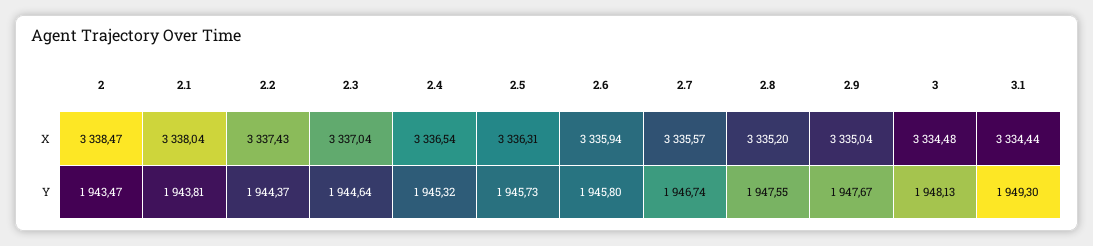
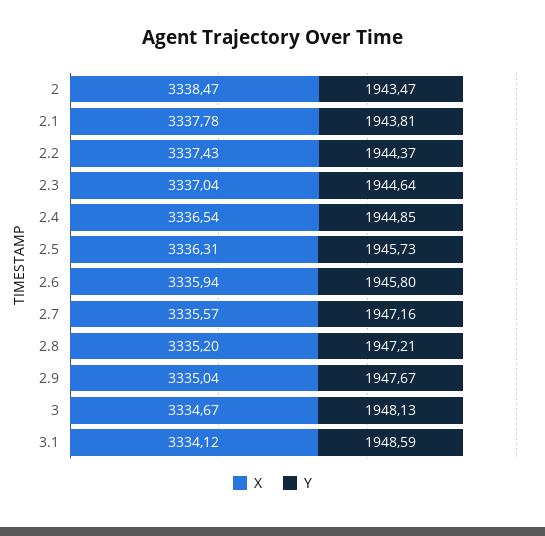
  {
    "X": {
      "2": 3338.47,
-     "2.1": 3338.04,
+     "2.1": 3337.78,
      "2.2": 3337.43,
      "2.3": 3337.04,
      "2.4": 3336.54,
      "2.5": 3336.31,
      "2.6": 3335.94,
      "2.7": 3335.57,
      "2.8": 3335.2,
      "2.9": 3335.04,
-     "3": 3334.48,
+     "3": 3334.67,
-     "3.1": 3334.44
+     "3.1": 3334.12
    },
    "Y": {
      "2": 1943.47,
      "2.1": 1943.81,
      "2.2": 1944.37,
      "2.3": 1944.64,
-     "2.4": 1945.32,
+     "2.4": 1944.85,
      "2.5": 1945.73,
      "2.6": 1945.8,
-     "2.7": 1946.74,
+     "2.7": 1947.16,
-     "2.8": 1947.55,
+     "2.8": 1947.21,
      "2.9": 1947.67,
      "3": 1948.13,
-     "3.1": 1949.3
+     "3.1": 1948.59
    }
  }

